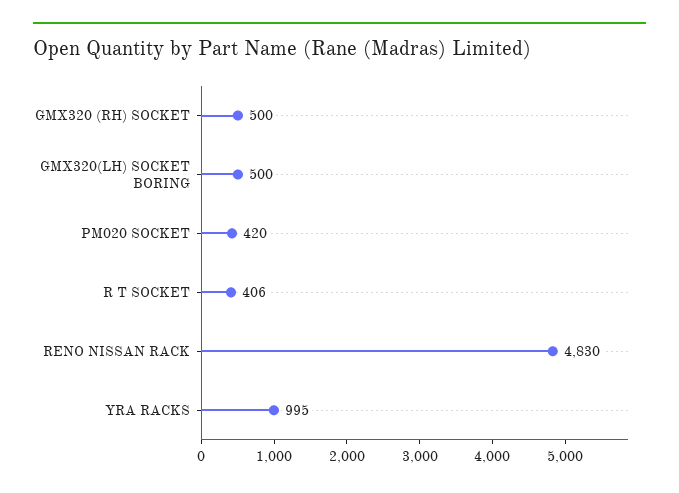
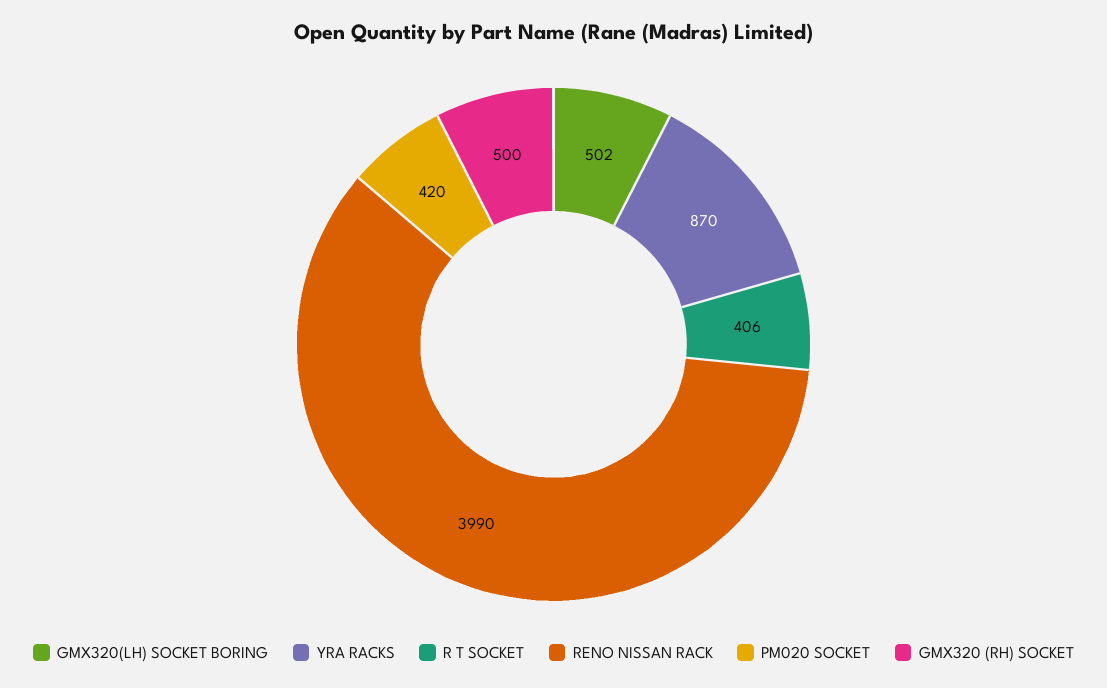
  {
    "GMX320 (RH) SOCKET": 500,
-   "GMX320(LH) SOCKET BORING": 500,
+   "GMX320(LH) SOCKET BORING": 502,
    "PM020 SOCKET": 420,
    "R T SOCKET": 406,
-   "RENO NISSAN RACK": 4830,
+   "RENO NISSAN RACK": 3990,
-   "YRA RACKS": 995
+   "YRA RACKS": 870
  }

